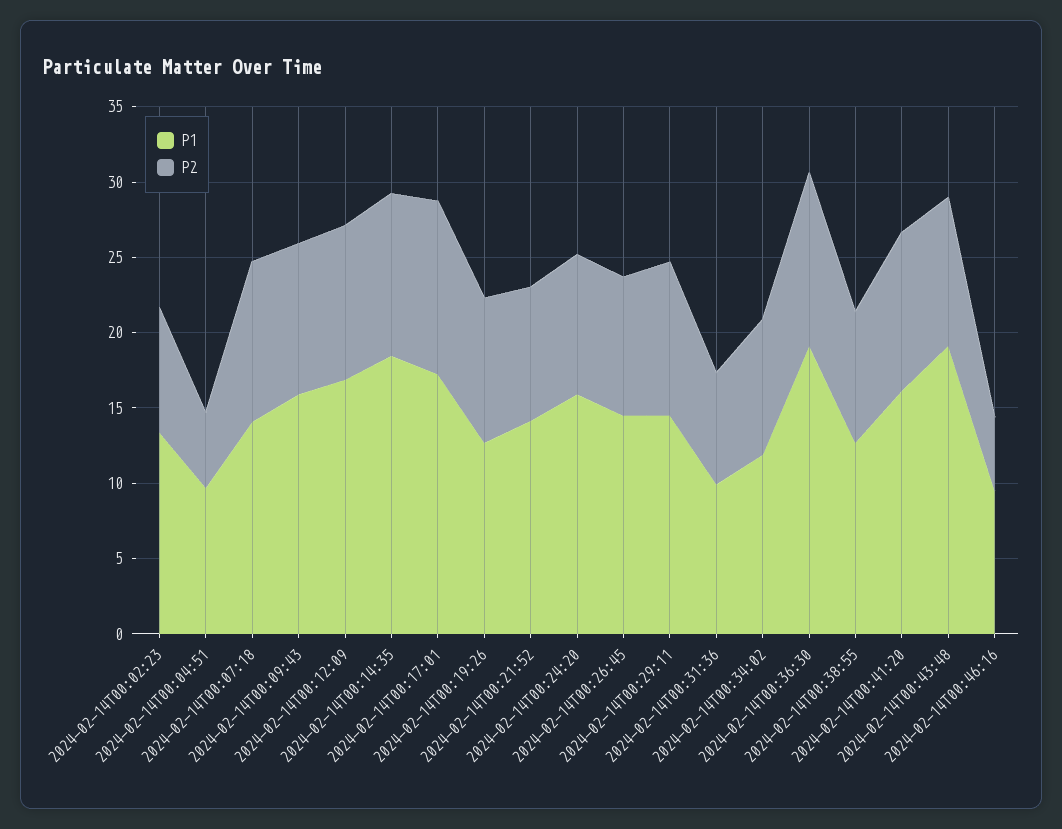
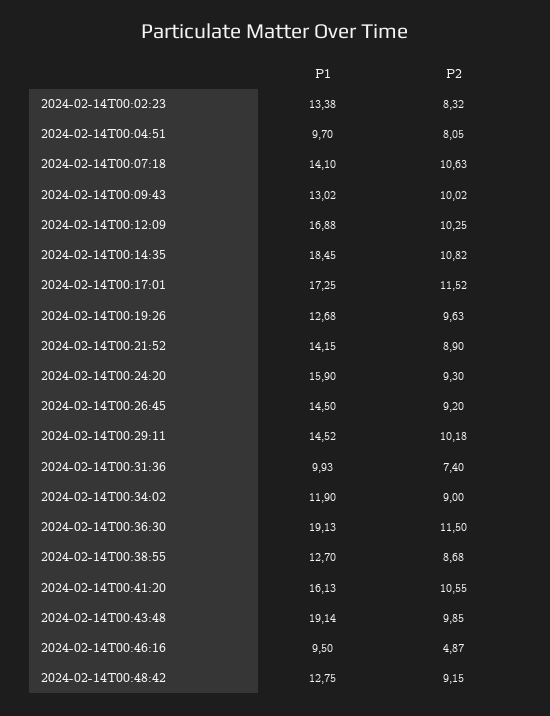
  {
    "P1": {
      "2024-02-14T00:02:23": 13.38,
      "2024-02-14T00:04:51": 9.7,
      "2024-02-14T00:07:18": 14.1,
-     "2024-02-14T00:09:43": 16,
+     "2024-02-14T00:09:43": 13.02,
      "2024-02-14T00:12:09": 16.88,
      "2024-02-14T00:14:35": 18.45,
      "2024-02-14T00:17:01": 17.25,
      "2024-02-14T00:19:26": 12.68,
      "2024-02-14T00:21:52": 14.15,
      "2024-02-14T00:24:20": 15.9,
      "2024-02-14T00:26:45": 14.5,
      "2024-02-14T00:29:11": 14.52,
      "2024-02-14T00:31:36": 9.93,
      "2024-02-14T00:34:02": 11.9,
      "2024-02-14T00:36:30": 19.13,
      "2024-02-14T00:38:55": 12.7,
      "2024-02-14T00:41:20": 16.13,
      "2024-02-14T00:43:48": 19.14,
-     "2024-02-14T00:46:16": 9.5
+     "2024-02-14T00:46:16": 9.5,
+     "2024-02-14T00:48:42": 12.75
    },
    "P2": {
      "2024-02-14T00:02:23": 8.32,
-     "2024-02-14T00:04:51": 5,
+     "2024-02-14T00:04:51": 8.05,
      "2024-02-14T00:07:18": 10.63,
      "2024-02-14T00:09:43": 10.02,
      "2024-02-14T00:12:09": 10.25,
      "2024-02-14T00:14:35": 10.82,
      "2024-02-14T00:17:01": 11.52,
      "2024-02-14T00:19:26": 9.63,
      "2024-02-14T00:21:52": 8.9,
      "2024-02-14T00:24:20": 9.3,
      "2024-02-14T00:26:45": 9.2,
      "2024-02-14T00:29:11": 10.18,
      "2024-02-14T00:31:36": 7.4,
      "2024-02-14T00:34:02": 9,
      "2024-02-14T00:36:30": 11.5,
      "2024-02-14T00:38:55": 8.68,
      "2024-02-14T00:41:20": 10.55,
      "2024-02-14T00:43:48": 9.85,
-     "2024-02-14T00:46:16": 4.87
+     "2024-02-14T00:46:16": 4.87,
+     "2024-02-14T00:48:42": 9.15
    }
  }

